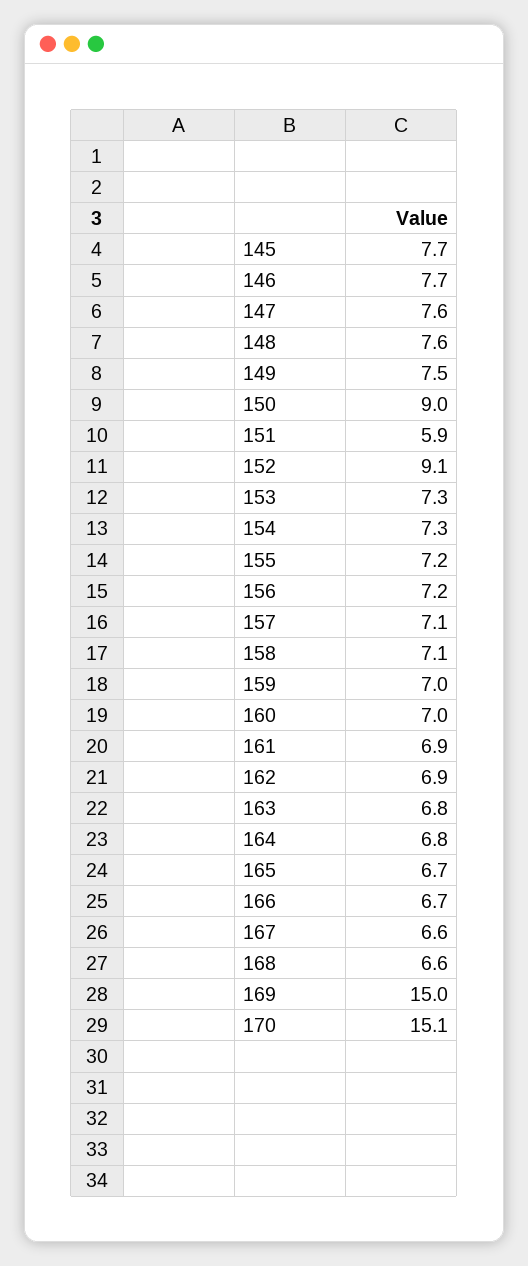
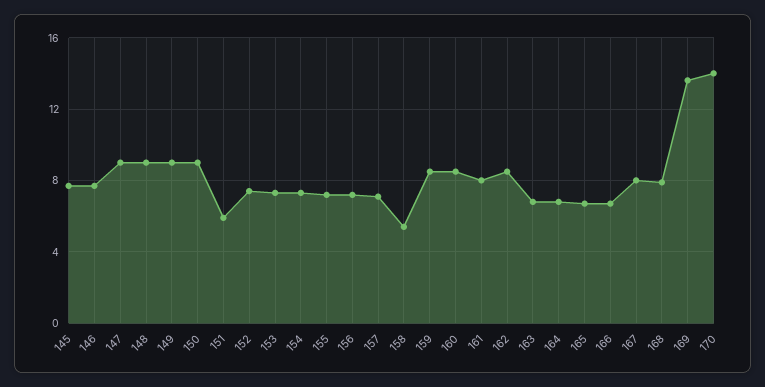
  {
    "145": 7.7,
    "146": 7.7,
-   "147": 7.6,
+   "147": 9,
-   "148": 7.6,
+   "148": 9,
-   "149": 7.5,
+   "149": 9,
    "150": 9,
    "151": 5.9,
-   "152": 9.1,
+   "152": 7.5,
    "153": 7.3,
    "154": 7.3,
    "155": 7.2,
    "156": 7.2,
    "157": 7.1,
-   "158": 7.1,
+   "158": 5.5,
-   "159": 7,
+   "159": 8.5,
-   "160": 7,
+   "160": 8.5,
-   "161": 6.9,
+   "161": 8,
-   "162": 6.9,
+   "162": 8.5,
    "163": 6.8,
    "164": 6.8,
    "165": 6.7,
    "166": 6.7,
-   "167": 6.6,
+   "167": 8,
-   "168": 6.6,
+   "168": 8,
-   "169": 15,
+   "169": 13.5,
-   "170": 15.1
+   "170": 14
  }

